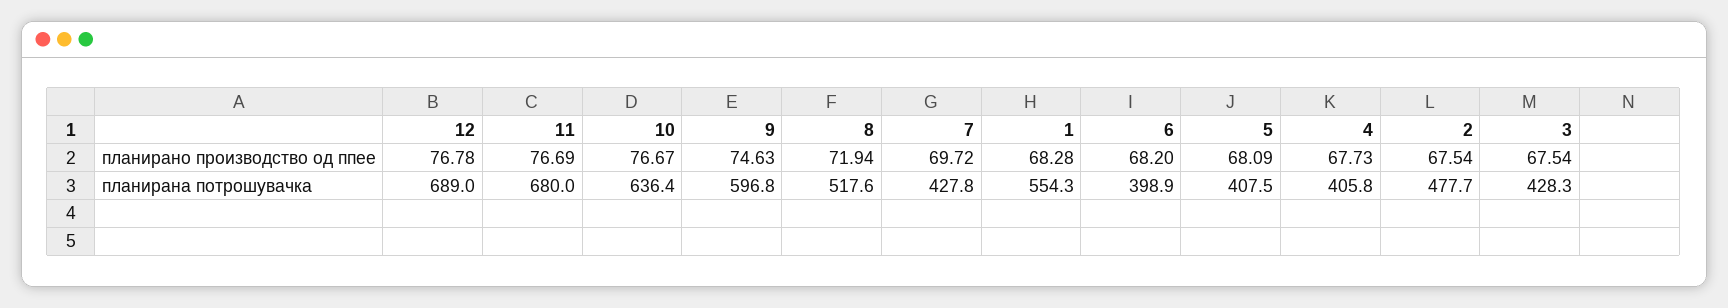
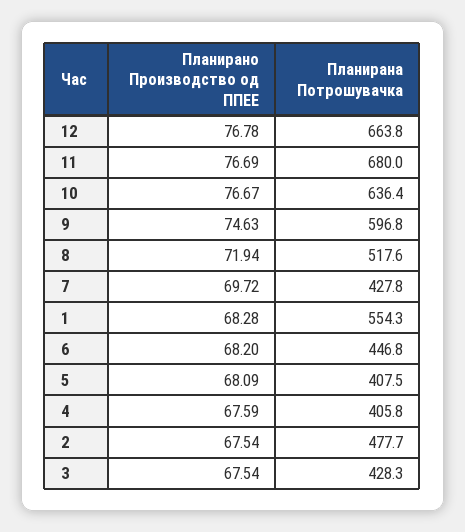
  {
    "12": {
      "планирано производство од ппее": 76.78,
-     "планирана потрошувачка": 689
+     "планирана потрошувачка": 663.8
    },
    "11": {
      "планирано производство од ппее": 76.69,
      "планирана потрошувачка": 680
    },
    "10": {
      "планирано производство од ппее": 76.67,
      "планирана потрошувачка": 636.4
    },
    "9": {
      "планирано производство од ппее": 74.63,
      "планирана потрошувачка": 596.8
    },
    "8": {
      "планирано производство од ппее": 71.94,
      "планирана потрошувачка": 517.6
    },
    "7": {
      "планирано производство од ппее": 69.72,
      "планирана потрошувачка": 427.8
    },
    "1": {
      "планирано производство од ппее": 68.28,
      "планирана потрошувачка": 554.3
    },
    "6": {
      "планирано производство од ппее": 68.2,
-     "планирана потрошувачка": 398.9
+     "планирана потрошувачка": 446.8
    },
    "5": {
      "планирано производство од ппее": 68.09,
      "планирана потрошувачка": 407.5
    },
    "4": {
-     "планирано производство од ппее": 67.73,
+     "планирано производство од ппее": 67.59,
      "планирана потрошувачка": 405.8
    },
    "2": {
      "планирано производство од ппее": 67.54,
      "планирана потрошувачка": 477.7
    },
    "3": {
      "планирано производство од ппее": 67.54,
      "планирана потрошувачка": 428.3
    }
  }

